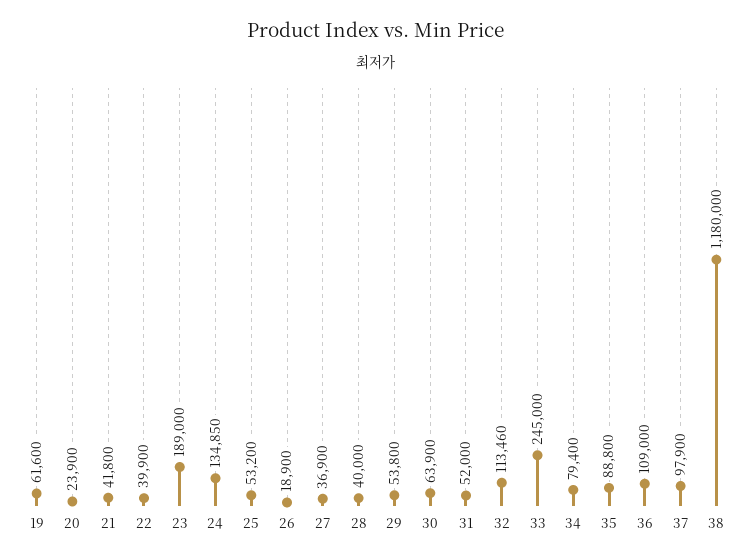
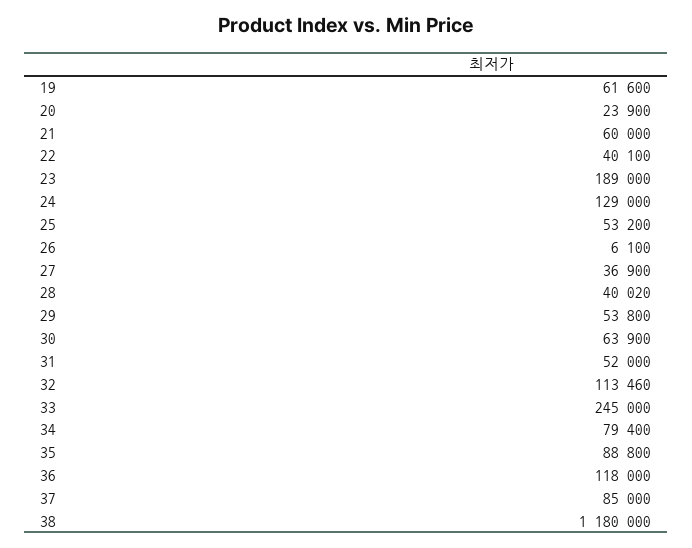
  {
    "19": 61600,
    "20": 23900,
-   "21": 41800,
+   "21": 60000,
-   "22": 39900,
+   "22": 40100,
    "23": 189000,
-   "24": 134850,
+   "24": 129000,
    "25": 53200,
-   "26": 18900,
+   "26": 6100,
    "27": 36900,
-   "28": 40000,
+   "28": 40020,
    "29": 53800,
    "30": 63900,
    "31": 52000,
    "32": 113460,
    "33": 245000,
    "34": 79400,
    "35": 88800,
-   "36": 109000,
+   "36": 118000,
-   "37": 97900,
+   "37": 85000,
    "38": 1180000
  }

